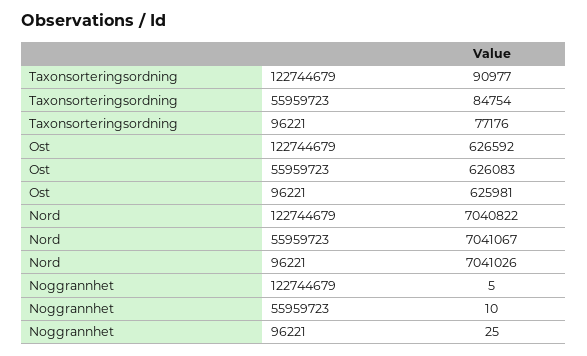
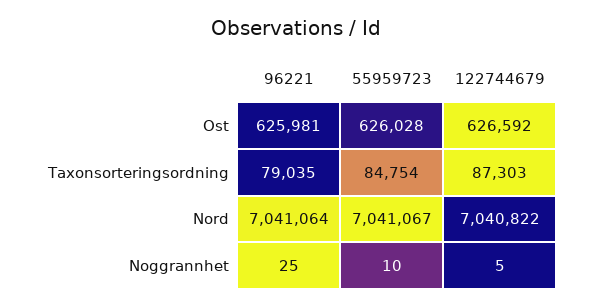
  {
    "Taxonsorteringsordning": {
-     "122744679": 90977,
+     "122744679": 87303,
      "55959723": 84754,
-     "96221": 77176
+     "96221": 79035
    },
    "Ost": {
      "122744679": 626592,
-     "55959723": 626083,
+     "55959723": 626028,
      "96221": 625981
    },
    "Nord": {
      "122744679": 7040822,
      "55959723": 7041067,
-     "96221": 7041026
+     "96221": 7041064
    },
    "Noggrannhet": {
      "122744679": 5,
      "55959723": 10,
      "96221": 25
    }
  }

